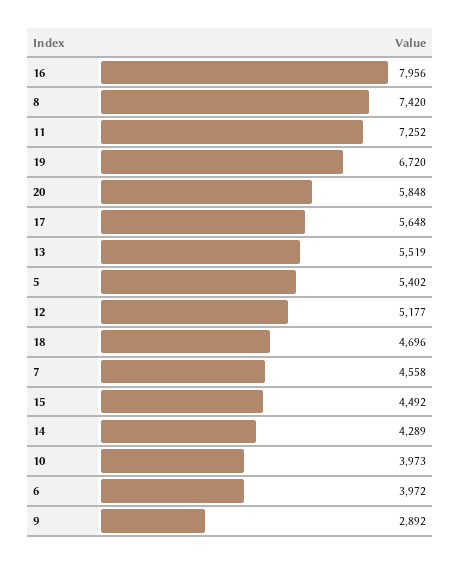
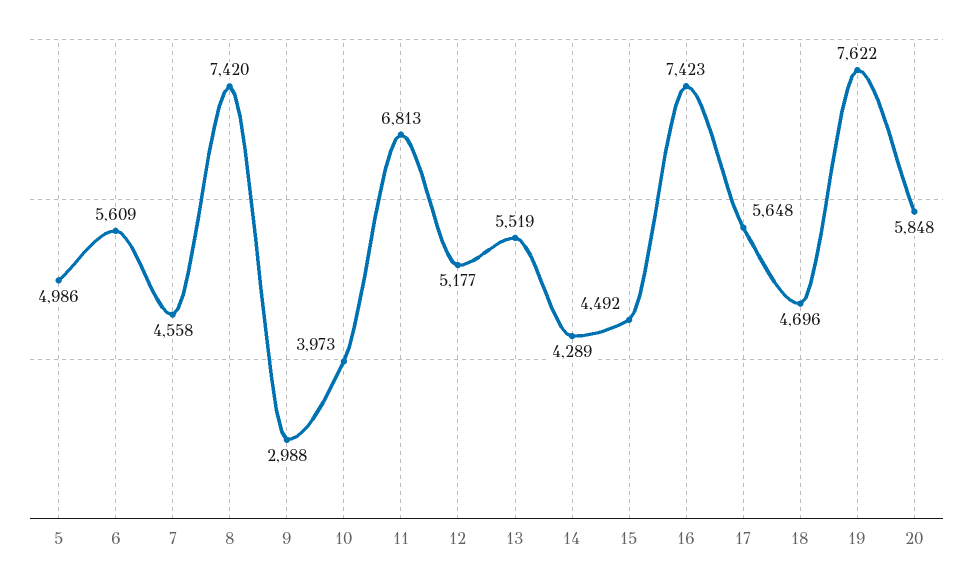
  {
-   "16": 7956,
+   "16": 7423,
    "8": 7420,
-   "11": 7252,
+   "11": 6813,
-   "19": 6720,
+   "19": 7622,
    "20": 5848,
    "17": 5648,
    "13": 5519,
-   "5": 5402,
+   "5": 4986,
    "12": 5177,
    "18": 4696,
    "7": 4558,
    "15": 4492,
    "14": 4289,
    "10": 3973,
-   "6": 3972,
+   "6": 5609,
-   "9": 2892
+   "9": 2988
  }

